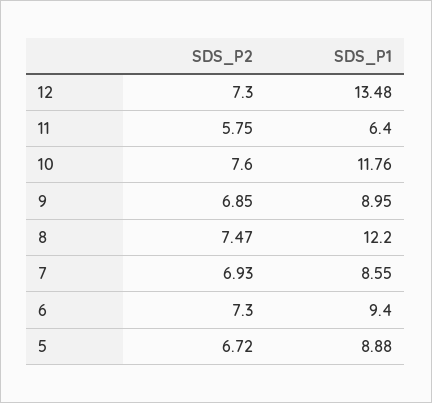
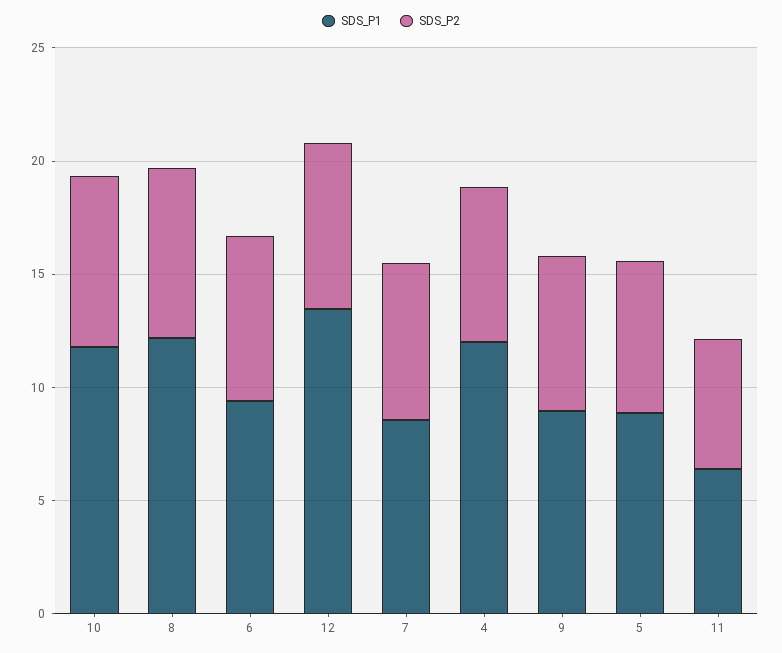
  {
    "SDS_P2": {
      "12": 7.3,
      "11": 5.75,
      "10": 7.6,
      "9": 6.85,
      "8": 7.47,
      "7": 6.93,
      "6": 7.3,
-     "5": 6.72
+     "5": 6.72,
+     "4": 7
    },
    "SDS_P1": {
      "12": 13.48,
      "11": 6.4,
      "10": 11.76,
      "9": 8.95,
      "8": 12.2,
      "7": 8.55,
      "6": 9.4,
-     "5": 8.88
+     "5": 8.88,
+     "4": 12
    }
  }

